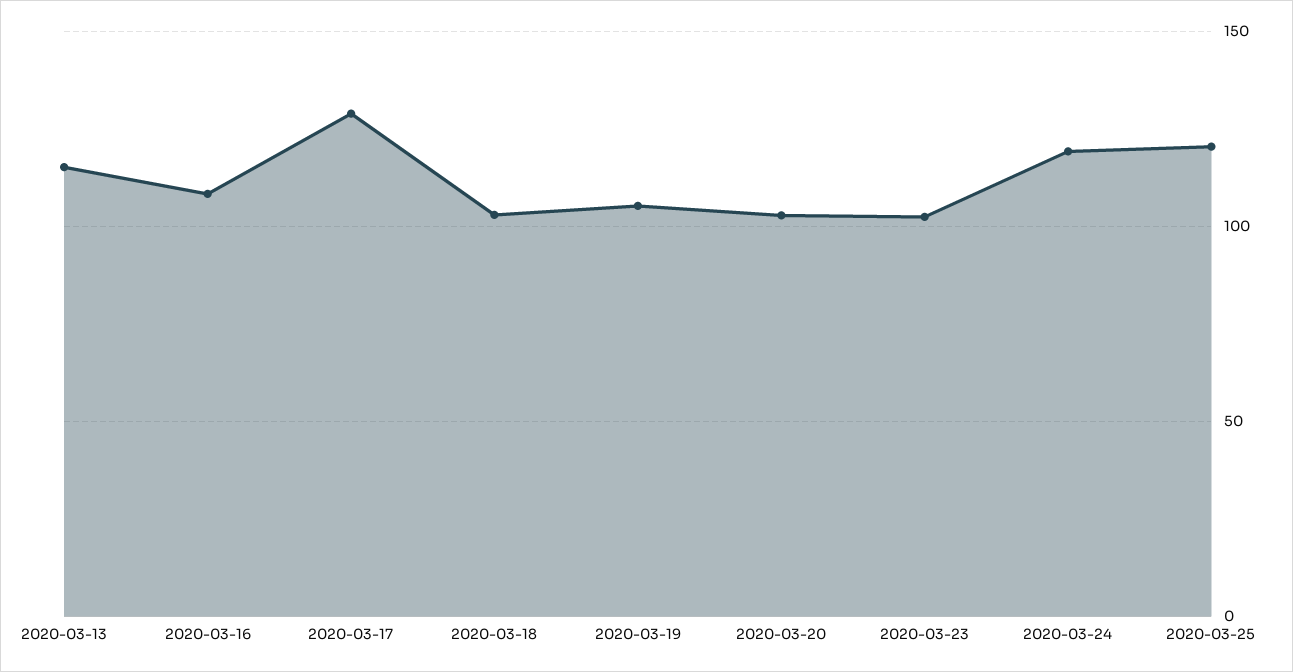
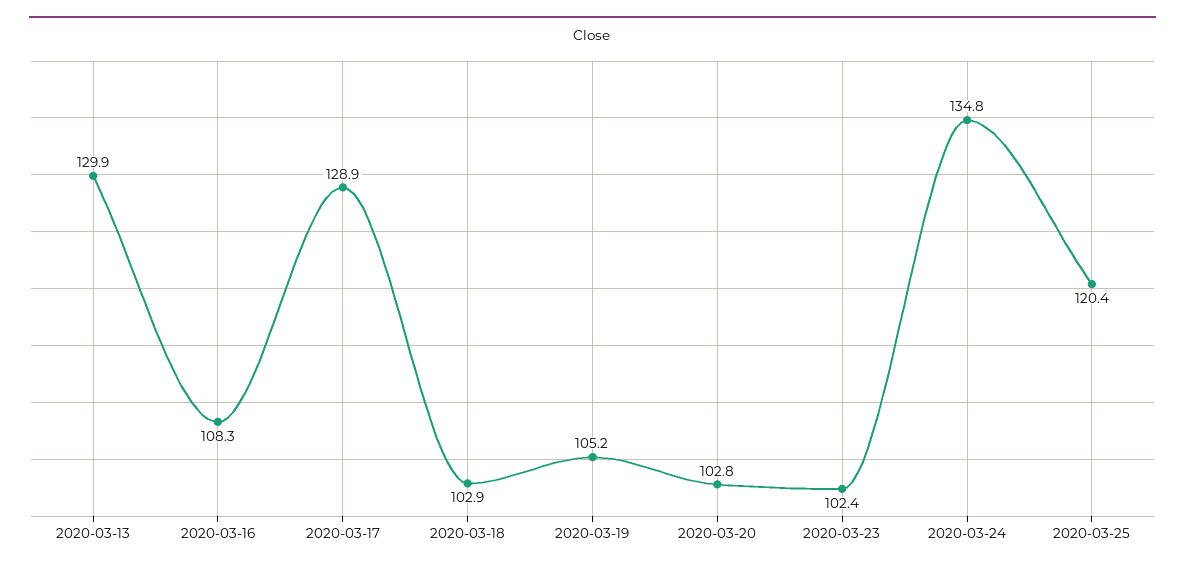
  {
-   "2020-03-13": 115,
+   "2020-03-13": 129.9,
    "2020-03-16": 108.3,
    "2020-03-17": 128.9,
    "2020-03-18": 102.9,
    "2020-03-19": 105.2,
    "2020-03-20": 102.8,
    "2020-03-23": 102.4,
-   "2020-03-24": 120,
+   "2020-03-24": 134.8,
    "2020-03-25": 120.4
  }

